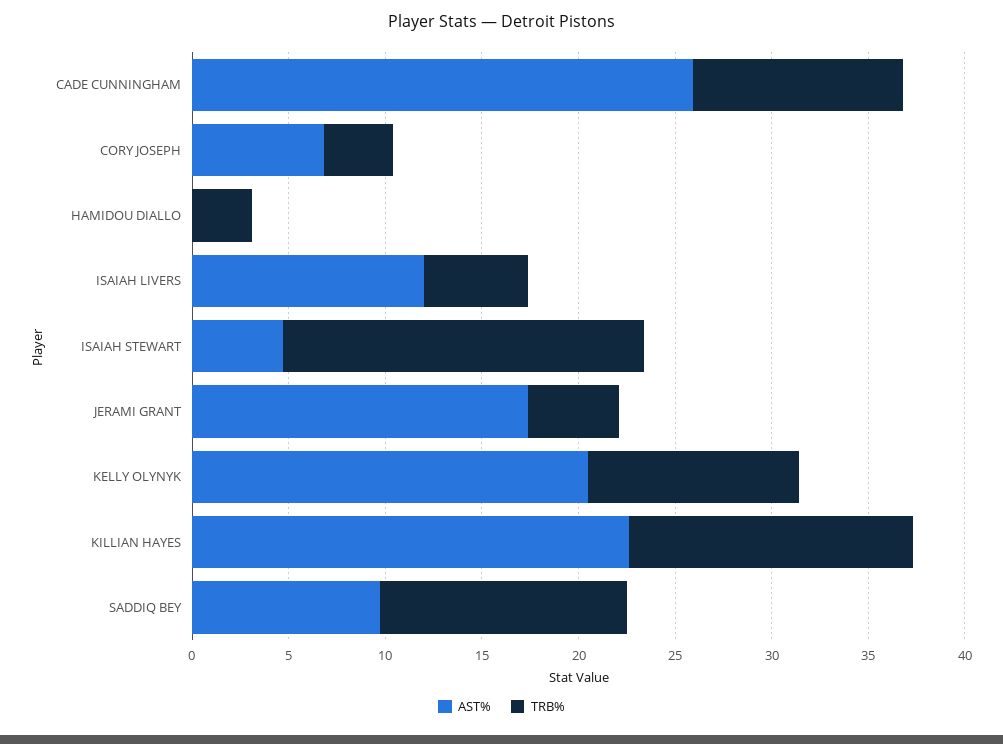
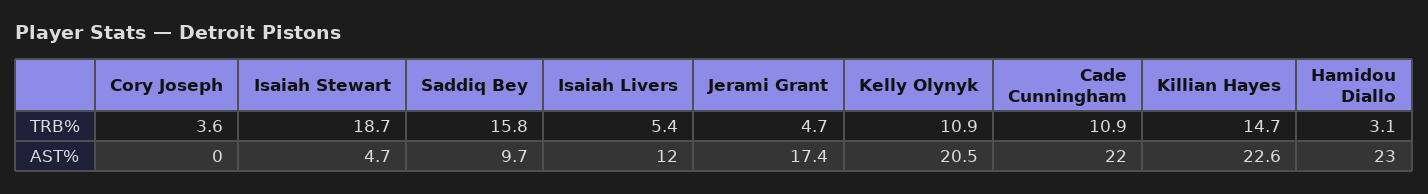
  {
    "AST%": {
-     "CADE CUNNINGHAM": 26,
+     "CADE CUNNINGHAM": 22,
-     "CORY JOSEPH": 7,
+     "CORY JOSEPH": 0,
-     "HAMIDOU DIALLO": 0,
+     "HAMIDOU DIALLO": 23,
      "ISAIAH LIVERS": 12,
      "ISAIAH STEWART": 4.7,
      "JERAMI GRANT": 17.4,
      "KELLY OLYNYK": 20.5,
      "KILLIAN HAYES": 22.6,
      "SADDIQ BEY": 9.7
    },
    "TRB%": {
      "CADE CUNNINGHAM": 10.9,
      "CORY JOSEPH": 3.6,
      "HAMIDOU DIALLO": 3.1,
      "ISAIAH LIVERS": 5.4,
      "ISAIAH STEWART": 18.7,
      "JERAMI GRANT": 4.7,
      "KELLY OLYNYK": 10.9,
      "KILLIAN HAYES": 14.7,
-     "SADDIQ BEY": 13
+     "SADDIQ BEY": 15.8
    }
  }

